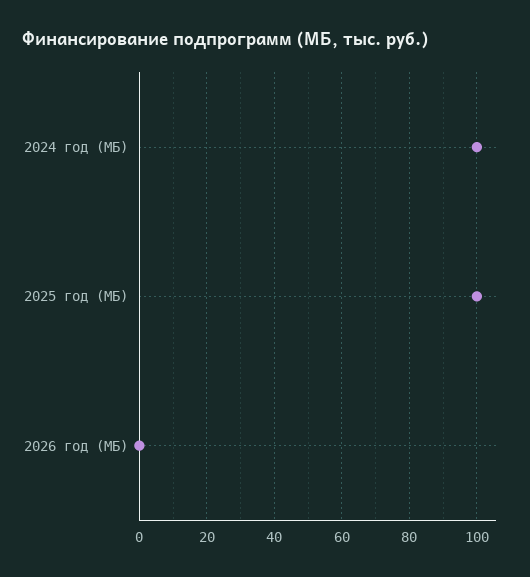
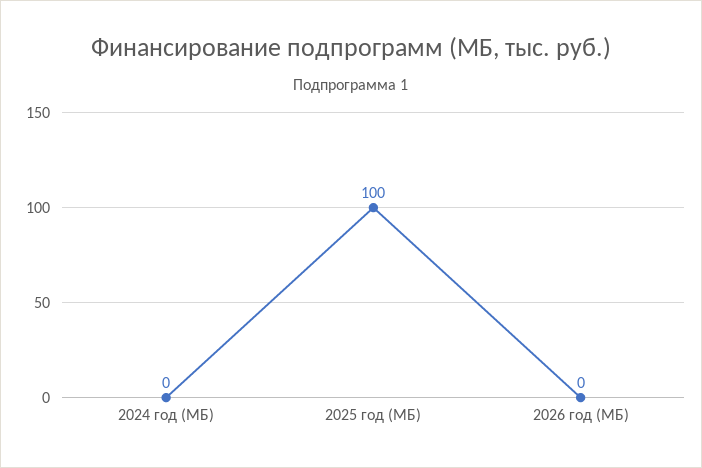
  {
-   "2024 год (МБ)": 100,
+   "2024 год (МБ)": 0,
    "2025 год (МБ)": 100,
    "2026 год (МБ)": 0
  }

